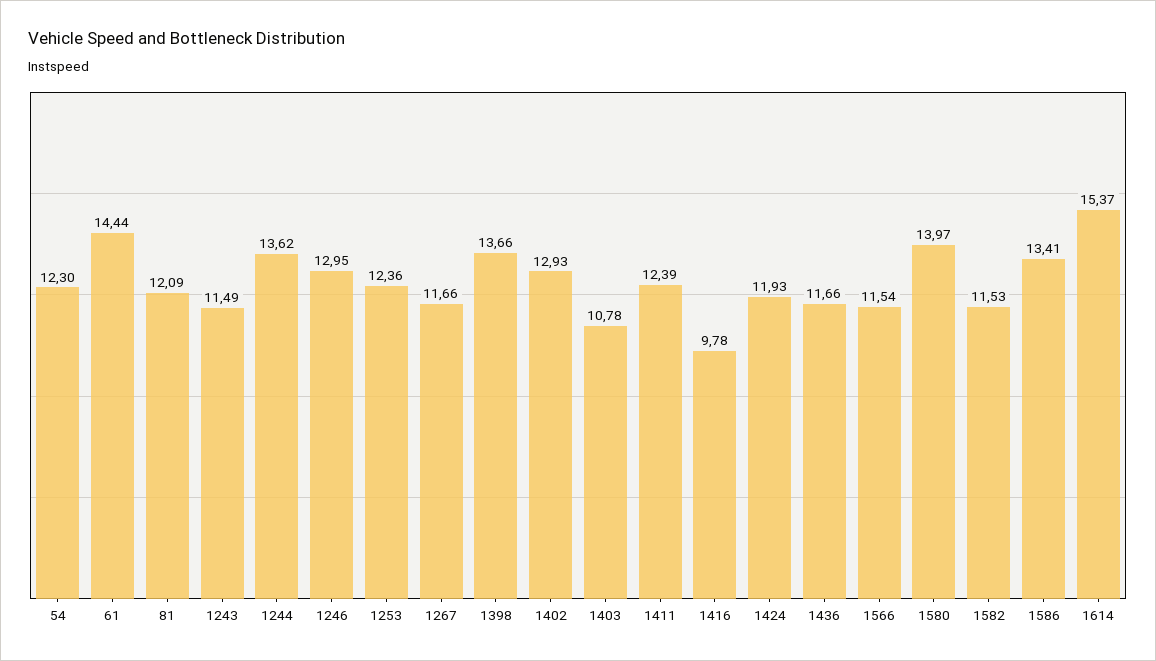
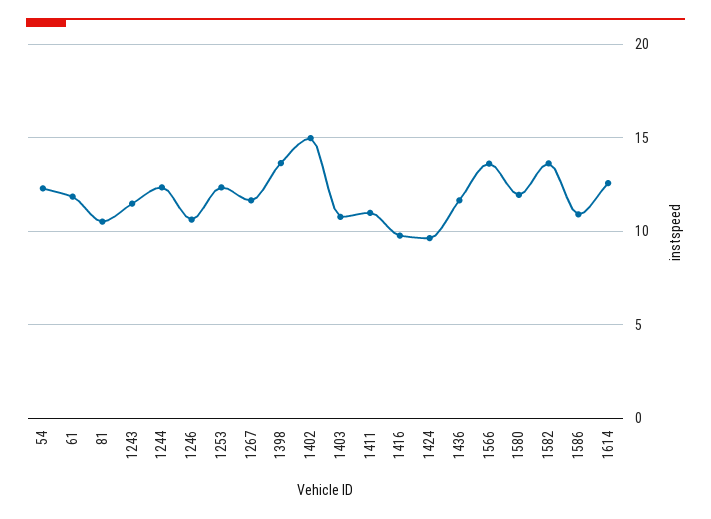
  {
    "54": 12.3,
-   "61": 14.44,
+   "61": 12,
-   "81": 12.09,
+   "81": 10.5,
    "1243": 11.49,
-   "1244": 13.62,
+   "1244": 12.5,
-   "1246": 12.95,
+   "1246": 10.5,
    "1253": 12.36,
    "1267": 11.66,
    "1398": 13.66,
-   "1402": 12.93,
+   "1402": 15,
    "1403": 10.78,
-   "1411": 12.39,
+   "1411": 11,
    "1416": 9.78,
-   "1424": 11.93,
+   "1424": 9.5,
    "1436": 11.66,
-   "1566": 11.54,
+   "1566": 13.5,
-   "1580": 13.97,
+   "1580": 12,
-   "1582": 11.53,
+   "1582": 13.5,
-   "1586": 13.41,
+   "1586": 11,
-   "1614": 15.37
+   "1614": 12.5
  }

